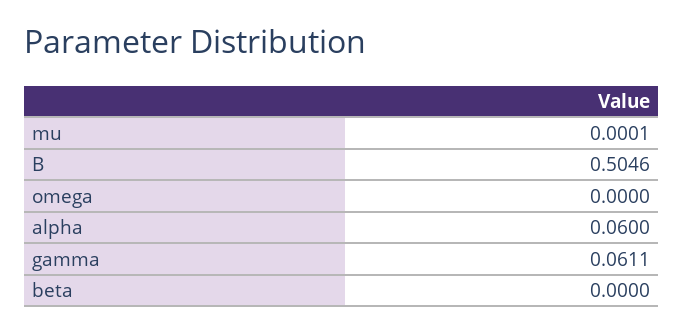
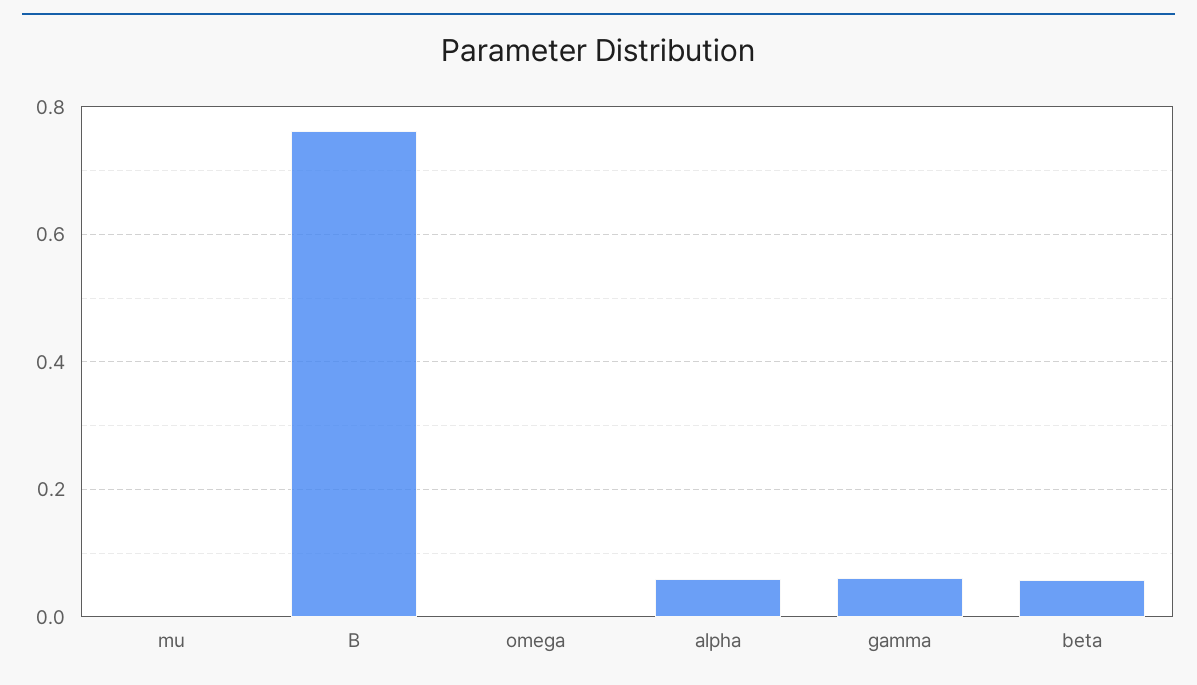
  {
    "mu": 0.0001,
-   "B": 0.5046,
+   "B": 0.76,
    "omega": 0,
    "alpha": 0.06,
    "gamma": 0.0611,
-   "beta": 0
+   "beta": 0.06
  }

